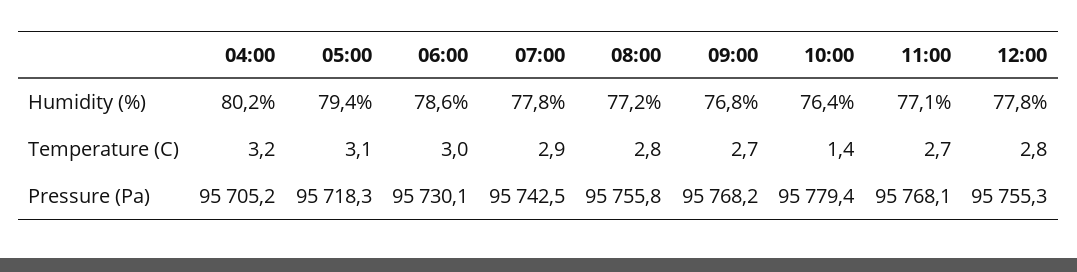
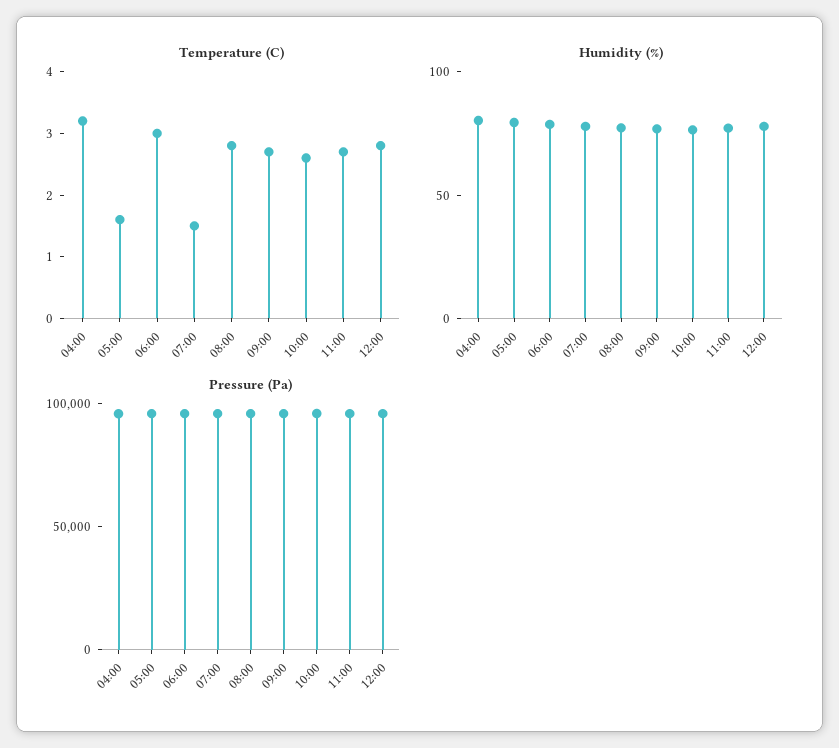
  {
    "Humidity (%)": {
      "04:00": 80.2,
      "05:00": 79.4,
      "06:00": 78.6,
      "07:00": 77.8,
      "08:00": 77.2,
      "09:00": 76.8,
      "10:00": 76.4,
      "11:00": 77.1,
      "12:00": 77.8
    },
    "Temperature (C)": {
      "04:00": 3.2,
-     "05:00": 3.1,
+     "05:00": 1.5,
      "06:00": 3,
-     "07:00": 2.9,
+     "07:00": 1.5,
      "08:00": 2.8,
      "09:00": 2.7,
-     "10:00": 1.4,
+     "10:00": 2.5,
      "11:00": 2.7,
      "12:00": 2.8
    },
    "Pressure (Pa)": {
      "04:00": 95705.2,
      "05:00": 95718.3,
      "06:00": 95730.1,
      "07:00": 95742.5,
      "08:00": 95755.8,
      "09:00": 95768.2,
      "10:00": 95779.4,
      "11:00": 95768.1,
      "12:00": 95755.3
    }
  }

